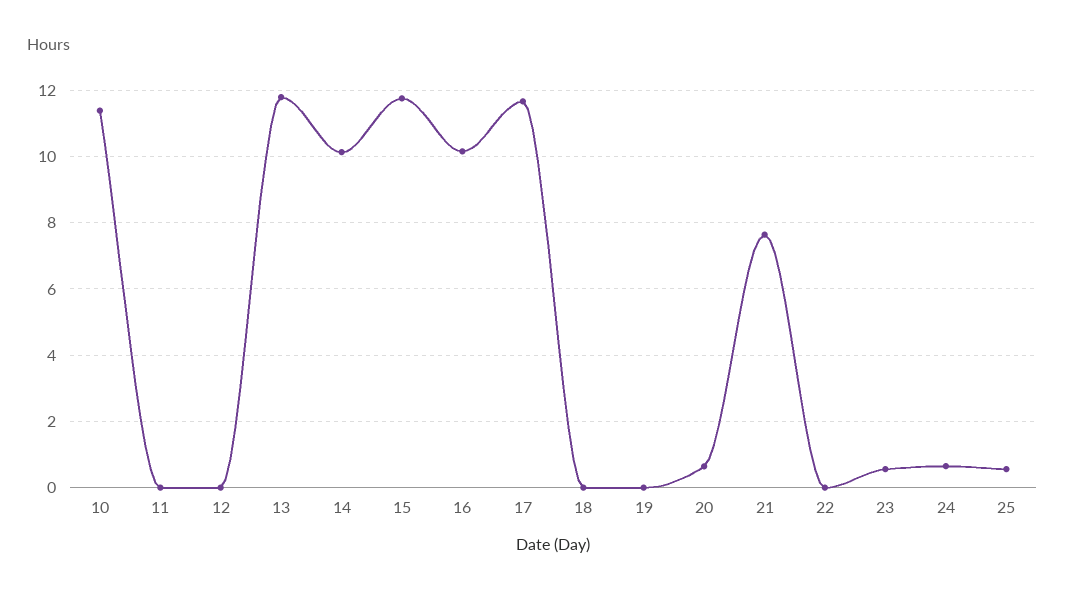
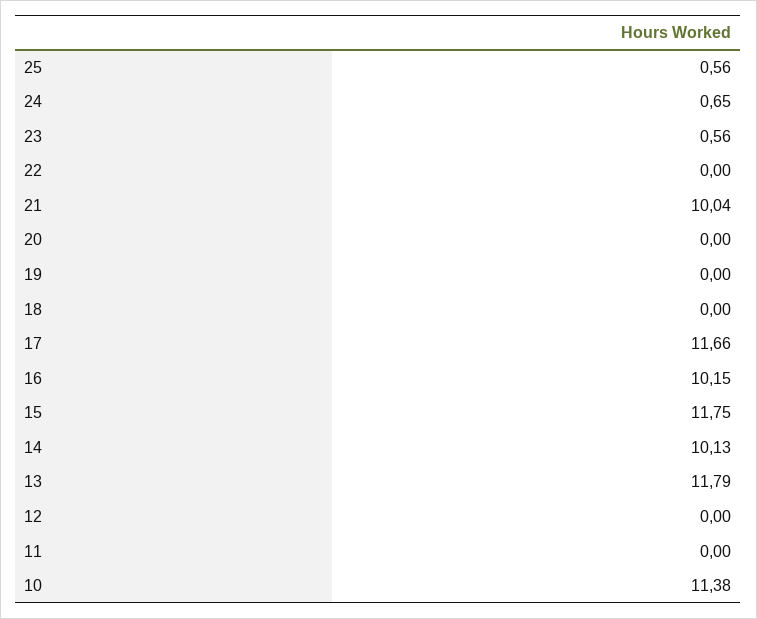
  {
    "10": 11.38,
    "11": 0,
    "12": 0,
    "13": 11.79,
    "14": 10.13,
    "15": 11.75,
    "16": 10.15,
    "17": 11.66,
    "18": 0,
    "19": 0,
-   "20": 0.6,
+   "20": 0,
-   "21": 7.6,
+   "21": 10.04,
    "22": 0,
    "23": 0.56,
    "24": 0.65,
    "25": 0.56
  }

